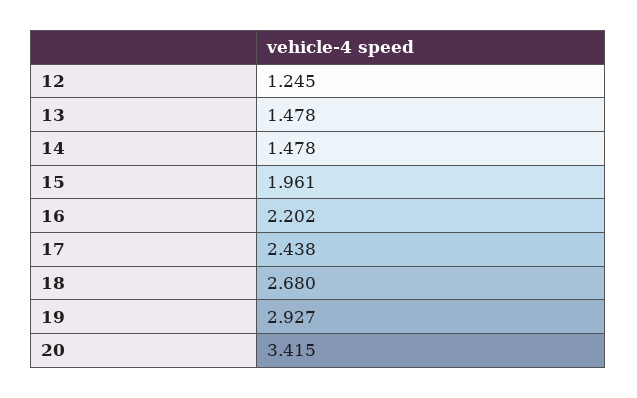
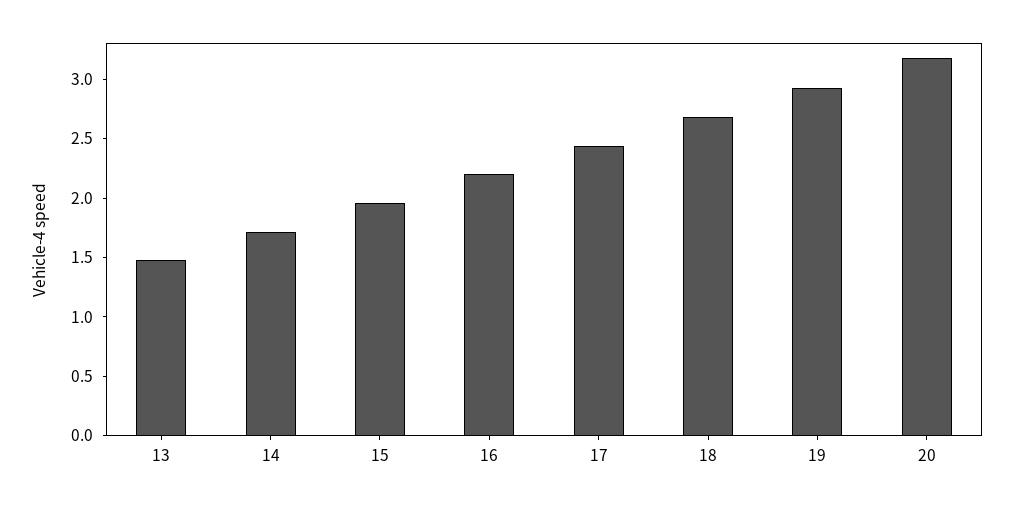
  {
-   "12": 1.245,
    "13": 1.478,
-   "14": 1.478,
+   "14": 1.7,
    "15": 1.961,
    "16": 2.202,
    "17": 2.438,
    "18": 2.68,
    "19": 2.927,
-   "20": 3.415
+   "20": 3.2
  }

